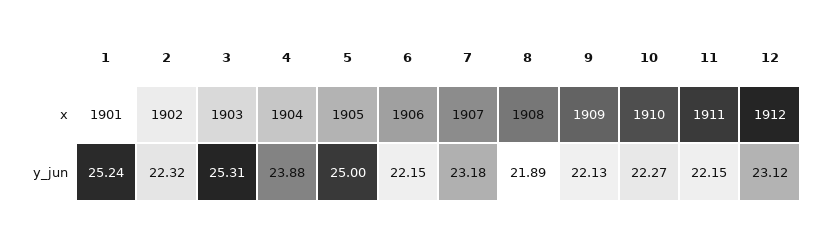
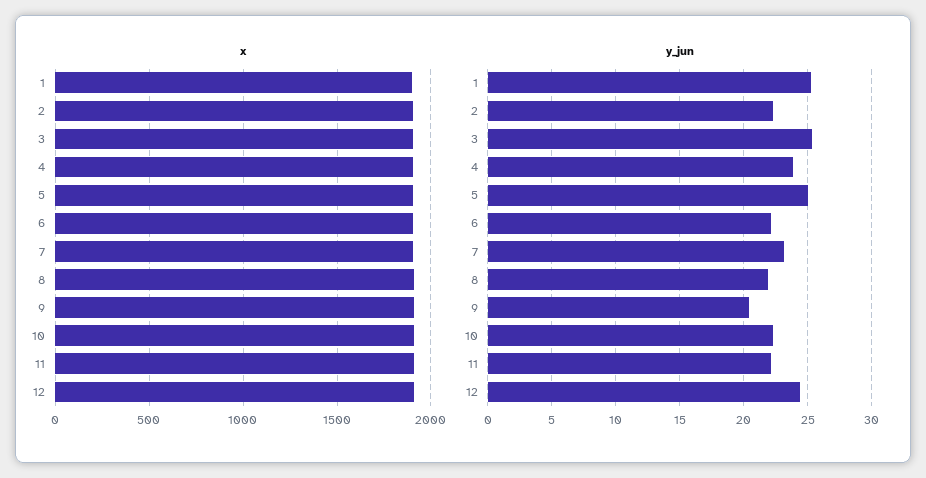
  {
    "x": {
      "1": 1901,
      "2": 1902,
      "3": 1903,
      "4": 1904,
      "5": 1905,
      "6": 1906,
      "7": 1907,
      "8": 1908,
      "9": 1909,
      "10": 1910,
      "11": 1911,
      "12": 1912
    },
    "y_jun": {
      "1": 25.24,
      "2": 22.32,
      "3": 25.31,
      "4": 23.88,
      "5": 25,
      "6": 22.15,
      "7": 23.18,
      "8": 21.89,
-     "9": 22.13,
+     "9": 20.5,
      "10": 22.27,
      "11": 22.15,
-     "12": 23.12
+     "12": 24.5
    }
  }

